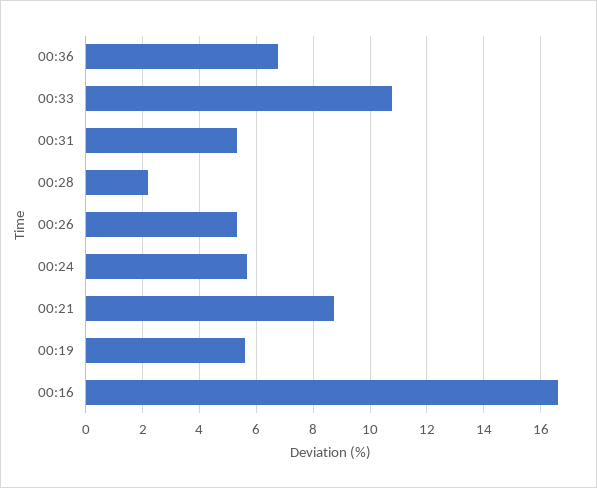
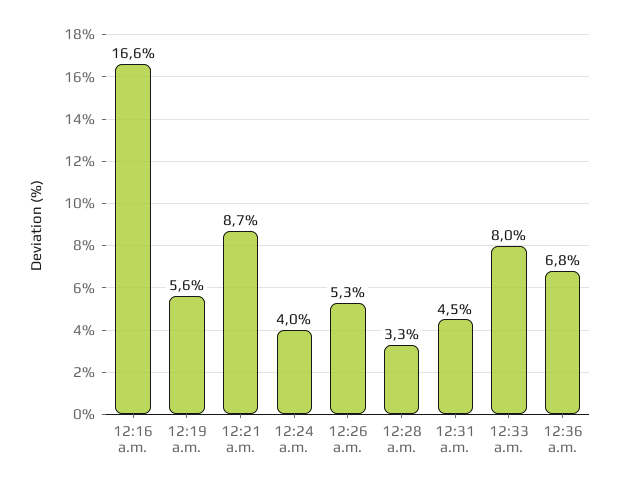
  {
    "00:36": 6.8,
-   "00:33": 10.75,
+   "00:33": 8,
-   "00:31": 5.25,
+   "00:31": 4.5,
-   "00:28": 2.25,
+   "00:28": 3.3,
    "00:26": 5.3,
-   "00:24": 5.75,
+   "00:24": 4,
    "00:21": 8.7,
    "00:19": 5.6,
    "00:16": 16.6
  }

